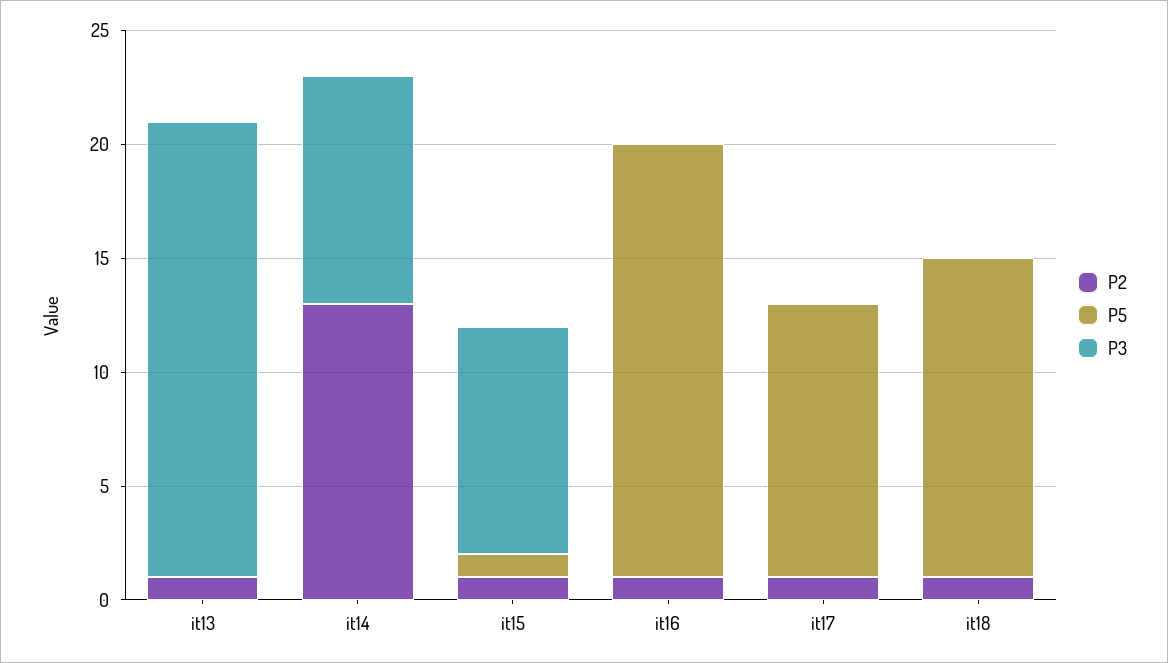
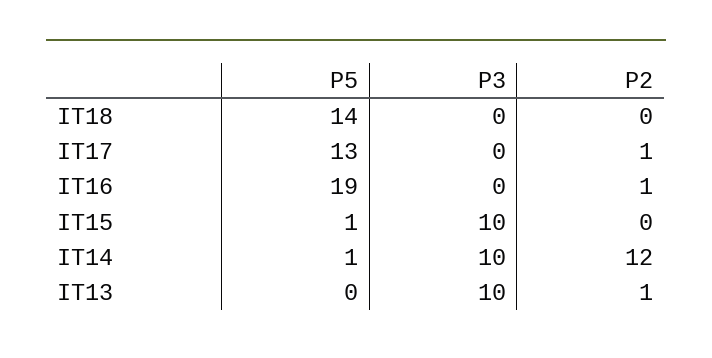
  {
    "P2": {
      "it13": 1,
-     "it14": 13,
+     "it14": 12,
-     "it15": 1,
+     "it15": 0,
      "it16": 1,
      "it17": 1,
-     "it18": 1
+     "it18": 0
    },
    "P5": {
      "it13": 0,
-     "it14": 0,
+     "it14": 1,
      "it15": 1,
      "it16": 19,
-     "it17": 12,
+     "it17": 13,
      "it18": 14
    },
    "P3": {
-     "it13": 20,
+     "it13": 10,
      "it14": 10,
      "it15": 10,
      "it16": 0,
      "it17": 0,
      "it18": 0
    }
  }

